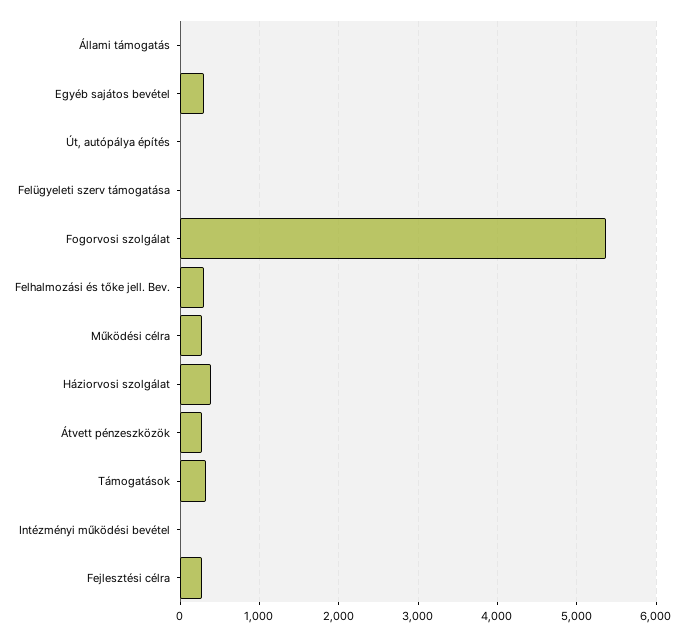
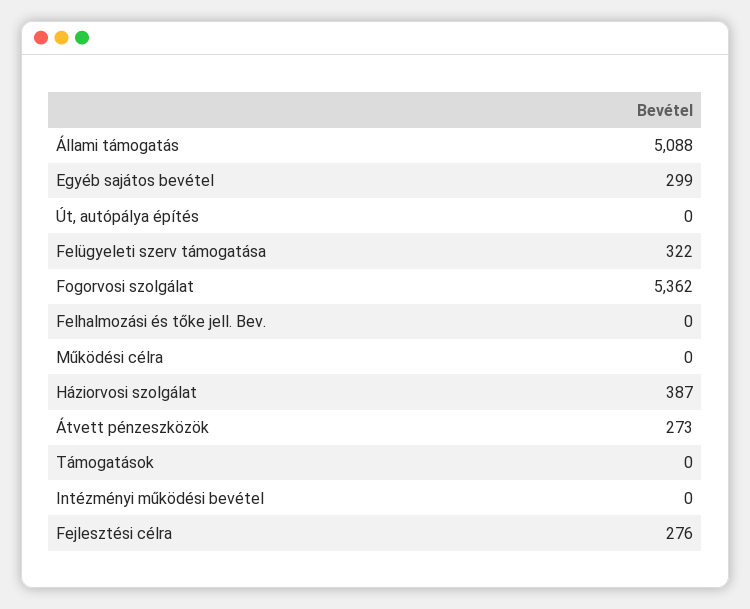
  {
-   "Állami támogatás": 0,
+   "Állami támogatás": 5088,
    "Egyéb sajátos bevétel": 299,
    "Út, autópálya építés": 0,
-   "Felügyeleti szerv támogatása": 0,
+   "Felügyeleti szerv támogatása": 322,
    "Fogorvosi szolgálat": 5362,
-   "Felhalmozási és tőke jell. Bev.": 300,
+   "Felhalmozási és tőke jell. Bev.": 0,
-   "Működési célra": 300,
+   "Működési célra": 0,
    "Háziorvosi szolgálat": 387,
    "Átvett pénzeszközök": 273,
-   "Támogatások": 300,
+   "Támogatások": 0,
    "Intézményi működési bevétel": 0,
    "Fejlesztési célra": 276
  }

